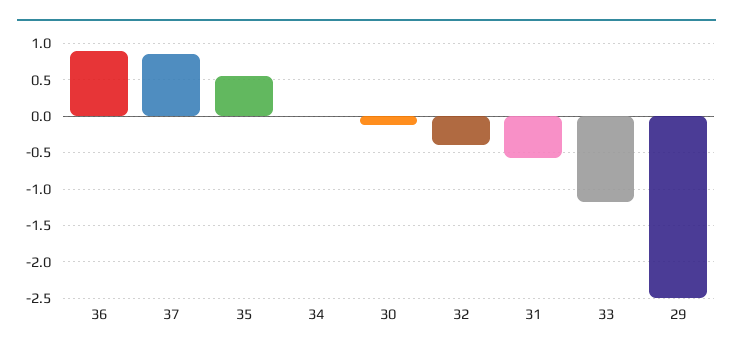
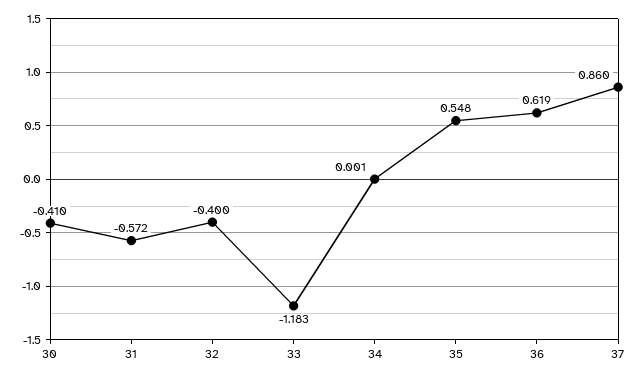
  {
-   "36": 0.9,
+   "36": 0.619,
    "37": 0.86,
    "35": 0.548,
    "34": 0.001,
-   "30": -0.1,
+   "30": -0.41,
    "32": -0.4,
    "31": -0.572,
-   "33": -1.183,
+   "33": -1.183
-   "29": -2.5
  }

